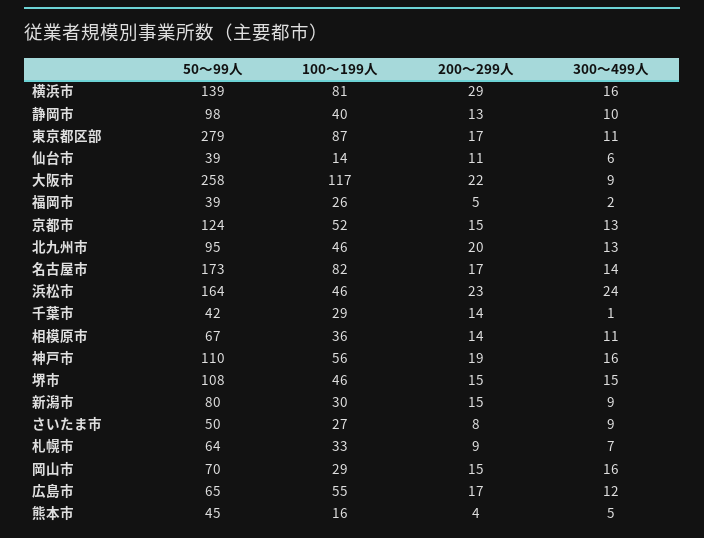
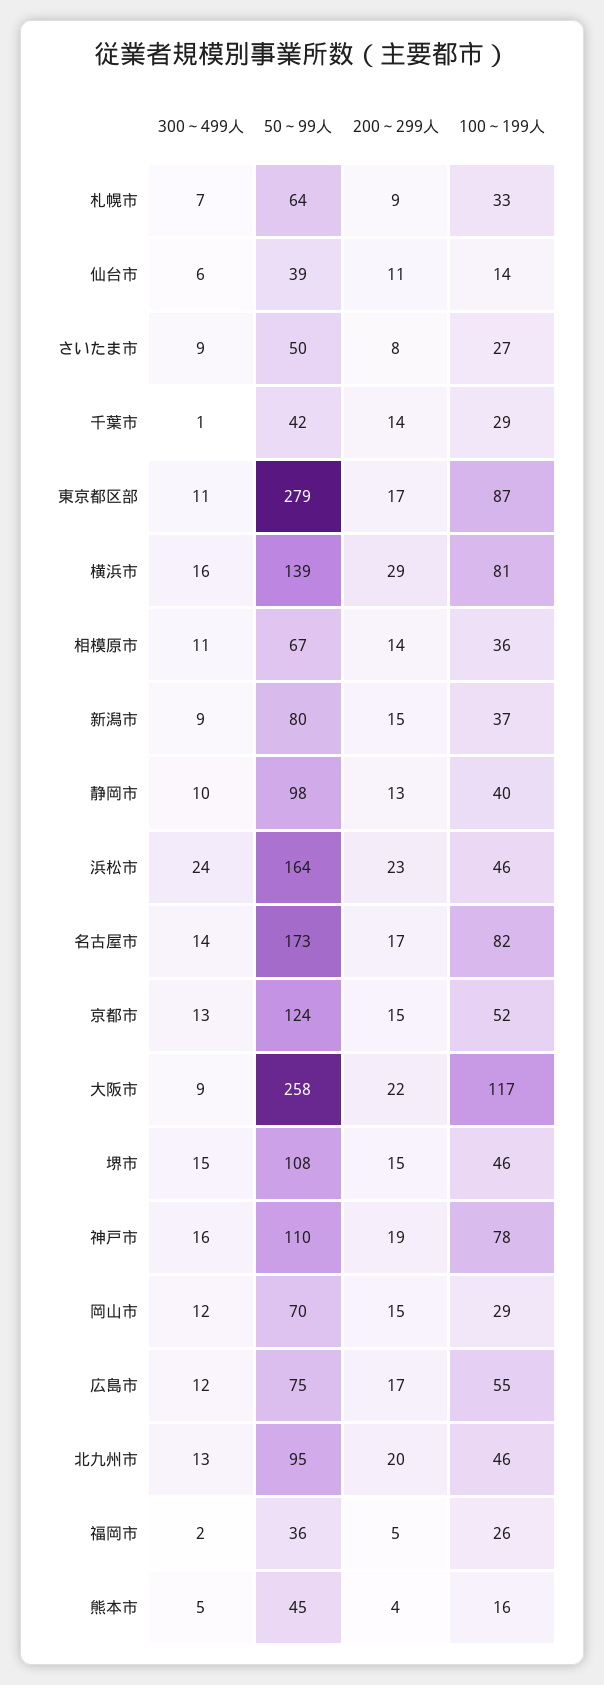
  {
    "50～99人": {
      "横浜市": 139,
      "静岡市": 98,
      "東京都区部": 279,
      "仙台市": 39,
      "大阪市": 258,
-     "福岡市": 39,
+     "福岡市": 36,
      "京都市": 124,
      "北九州市": 95,
      "名古屋市": 173,
      "浜松市": 164,
      "千葉市": 42,
      "相模原市": 67,
      "神戸市": 110,
      "堺市": 108,
      "新潟市": 80,
      "さいたま市": 50,
      "札幌市": 64,
      "岡山市": 70,
-     "広島市": 65,
+     "広島市": 75,
      "熊本市": 45
    },
    "100～199人": {
      "横浜市": 81,
      "静岡市": 40,
      "東京都区部": 87,
      "仙台市": 14,
      "大阪市": 117,
      "福岡市": 26,
      "京都市": 52,
      "北九州市": 46,
      "名古屋市": 82,
      "浜松市": 46,
      "千葉市": 29,
      "相模原市": 36,
-     "神戸市": 56,
+     "神戸市": 78,
      "堺市": 46,
-     "新潟市": 30,
+     "新潟市": 37,
      "さいたま市": 27,
      "札幌市": 33,
      "岡山市": 29,
      "広島市": 55,
      "熊本市": 16
    },
    "200～299人": {
      "横浜市": 29,
      "静岡市": 13,
      "東京都区部": 17,
      "仙台市": 11,
      "大阪市": 22,
      "福岡市": 5,
      "京都市": 15,
      "北九州市": 20,
      "名古屋市": 17,
      "浜松市": 23,
      "千葉市": 14,
      "相模原市": 14,
      "神戸市": 19,
      "堺市": 15,
      "新潟市": 15,
      "さいたま市": 8,
      "札幌市": 9,
      "岡山市": 15,
      "広島市": 17,
      "熊本市": 4
    },
    "300～499人": {
      "横浜市": 16,
      "静岡市": 10,
      "東京都区部": 11,
      "仙台市": 6,
      "大阪市": 9,
      "福岡市": 2,
      "京都市": 13,
      "北九州市": 13,
      "名古屋市": 14,
      "浜松市": 24,
      "千葉市": 1,
      "相模原市": 11,
      "神戸市": 16,
      "堺市": 15,
      "新潟市": 9,
      "さいたま市": 9,
      "札幌市": 7,
-     "岡山市": 16,
+     "岡山市": 12,
      "広島市": 12,
      "熊本市": 5
    }
  }

